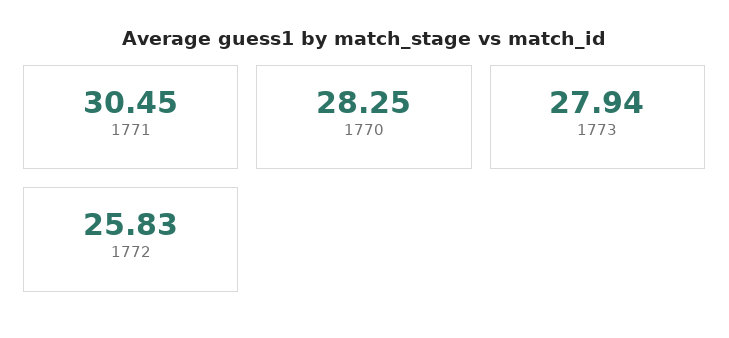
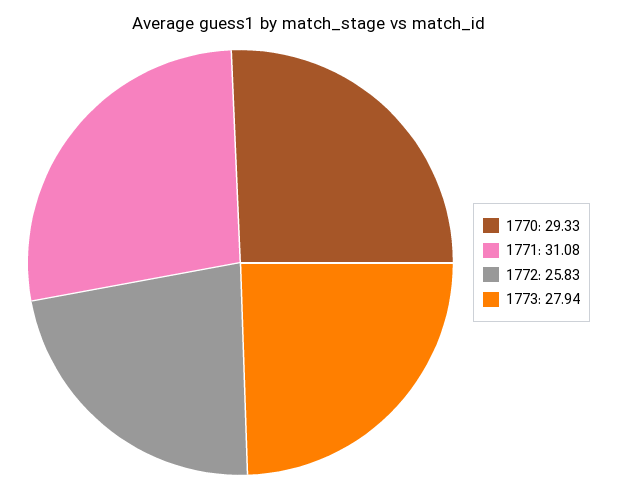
  {
-   "1771": 30.45,
+   "1771": 31.08,
-   "1770": 28.25,
+   "1770": 29.33,
    "1773": 27.94,
    "1772": 25.83
  }

